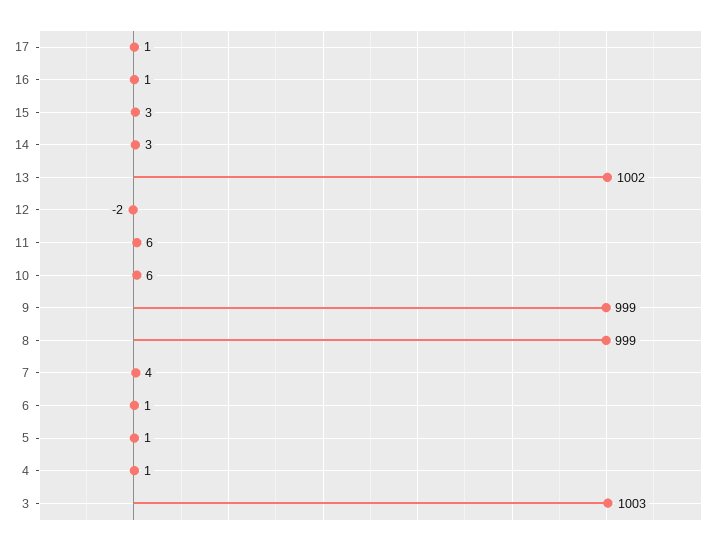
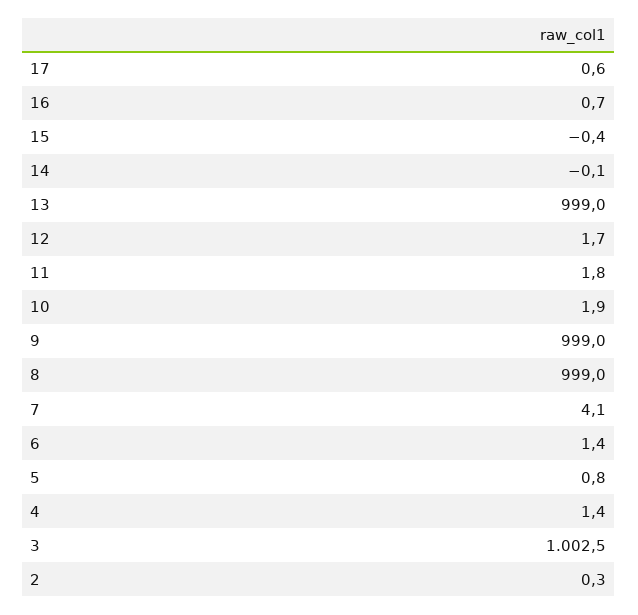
  {
    "17": 0.6,
    "16": 0.7,
-   "15": 3,
+   "15": -0.4,
-   "14": 3,
+   "14": -0.1,
-   "13": 1002,
+   "13": 999,
-   "12": -2,
+   "12": 1.7,
-   "11": 6,
+   "11": 1.8,
-   "10": 6,
+   "10": 1.9,
    "9": 999,
    "8": 999,
    "7": 4.1,
    "6": 1.4,
    "5": 0.8,
    "4": 1.4,
-   "3": 1002.5
+   "3": 1002.5,
+   "2": 0.3
  }

